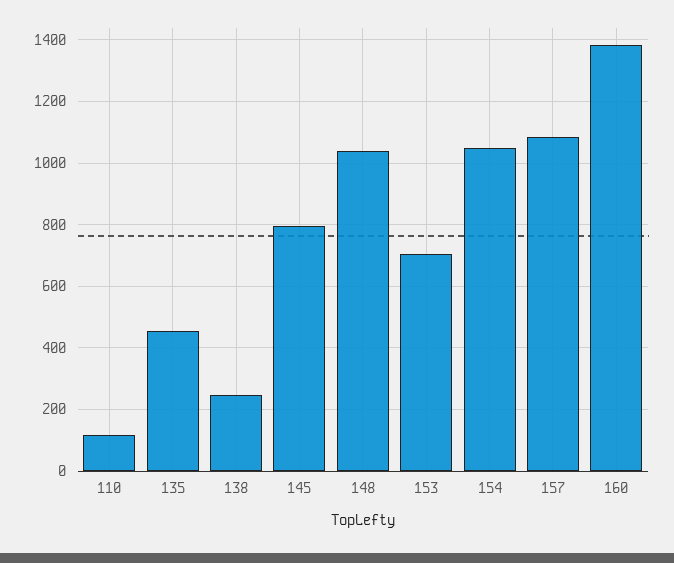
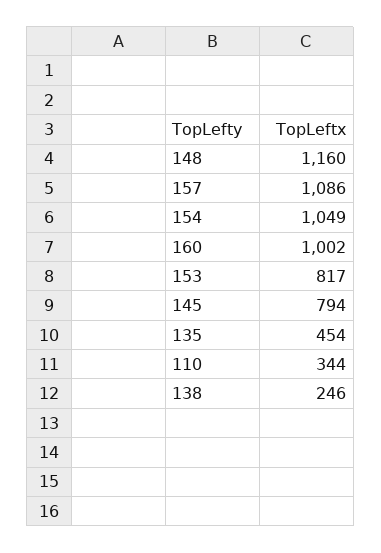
  {
-   "110": 120,
+   "110": 344,
    "135": 454,
    "138": 246,
    "145": 794,
-   "148": 1040,
+   "148": 1160,
-   "153": 700,
+   "153": 817,
    "154": 1049,
    "157": 1086,
-   "160": 1380
+   "160": 1002
  }

